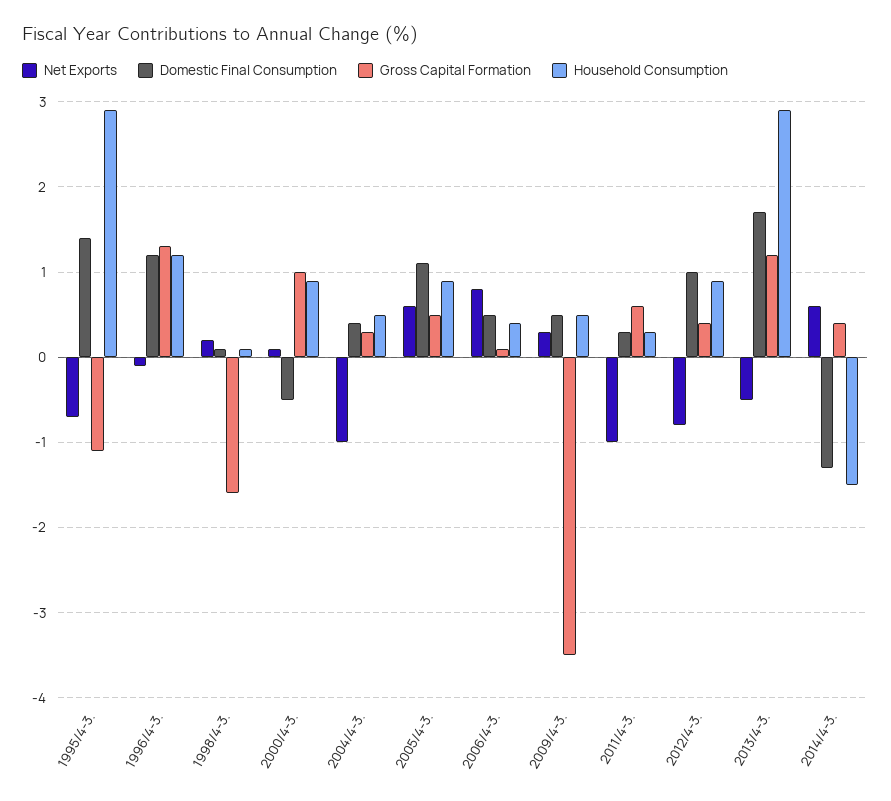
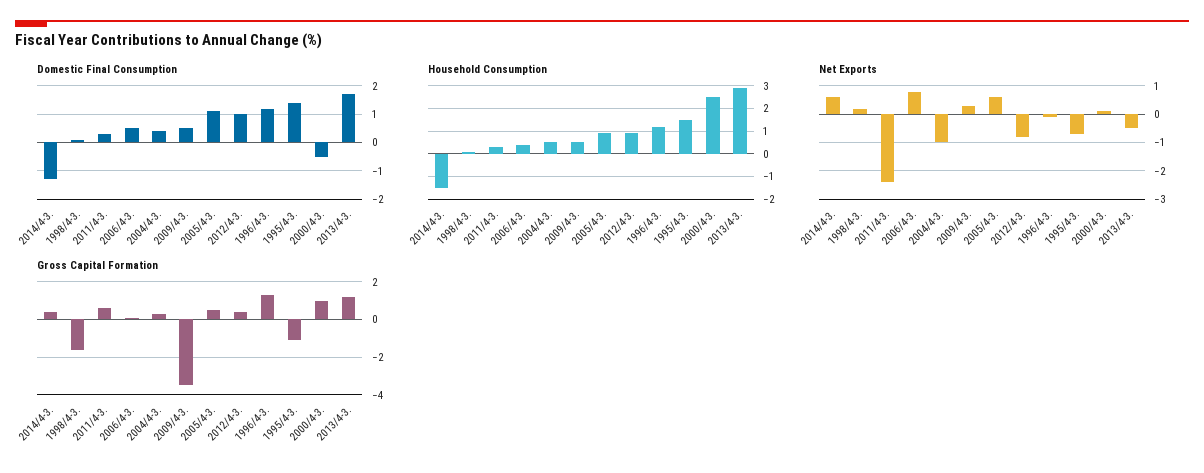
  {
    "Net Exports": {
      "1995/4-3.": -0.7,
      "1996/4-3.": -0.1,
      "1998/4-3.": 0.2,
      "2000/4-3.": 0.1,
      "2004/4-3.": -1,
      "2005/4-3.": 0.6,
      "2006/4-3.": 0.8,
      "2009/4-3.": 0.3,
-     "2011/4-3.": -1,
+     "2011/4-3.": -2.5,
      "2012/4-3.": -0.8,
      "2013/4-3.": -0.5,
      "2014/4-3.": 0.6
    },
    "Domestic Final Consumption": {
      "1995/4-3.": 1.4,
      "1996/4-3.": 1.2,
      "1998/4-3.": 0.1,
      "2000/4-3.": -0.5,
      "2004/4-3.": 0.4,
      "2005/4-3.": 1.1,
      "2006/4-3.": 0.5,
      "2009/4-3.": 0.5,
      "2011/4-3.": 0.3,
      "2012/4-3.": 1,
      "2013/4-3.": 1.7,
      "2014/4-3.": -1.3
    },
    "Gross Capital Formation": {
      "1995/4-3.": -1.1,
      "1996/4-3.": 1.3,
      "1998/4-3.": -1.6,
      "2000/4-3.": 1,
      "2004/4-3.": 0.3,
      "2005/4-3.": 0.5,
      "2006/4-3.": 0.1,
      "2009/4-3.": -3.5,
      "2011/4-3.": 0.6,
      "2012/4-3.": 0.4,
      "2013/4-3.": 1.2,
      "2014/4-3.": 0.4
    },
    "Household Consumption": {
-     "1995/4-3.": 2.9,
+     "1995/4-3.": 1.5,
      "1996/4-3.": 1.2,
      "1998/4-3.": 0.1,
-     "2000/4-3.": 0.9,
+     "2000/4-3.": 2.5,
      "2004/4-3.": 0.5,
      "2005/4-3.": 0.9,
      "2006/4-3.": 0.4,
      "2009/4-3.": 0.5,
      "2011/4-3.": 0.3,
      "2012/4-3.": 0.9,
      "2013/4-3.": 2.9,
      "2014/4-3.": -1.5
    }
  }

